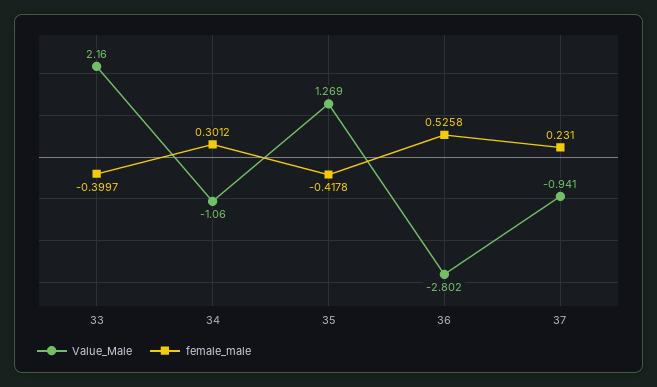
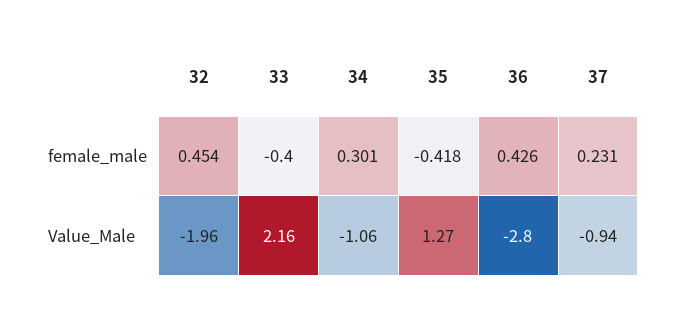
  {
    "Value_Male": {
      "33": 2.16,
      "34": -1.06,
      "35": 1.269,
      "36": -2.802,
-     "37": -0.941
+     "37": -0.941,
+     "32": -1.96
    },
    "female_male": {
      "33": -0.3997,
      "34": 0.3012,
      "35": -0.4178,
-     "36": 0.5258,
+     "36": 0.426,
-     "37": 0.231
+     "37": 0.231,
+     "32": 0.454
    }
  }

